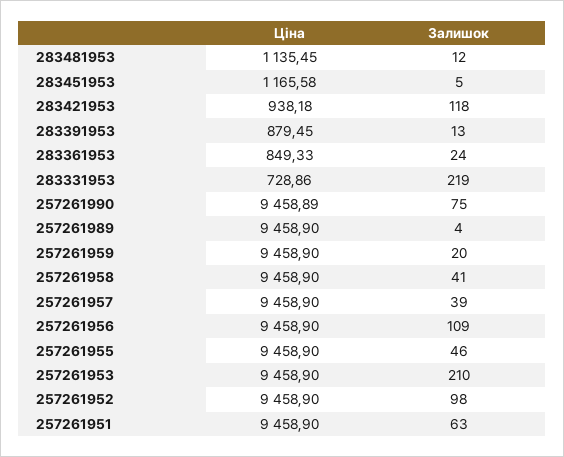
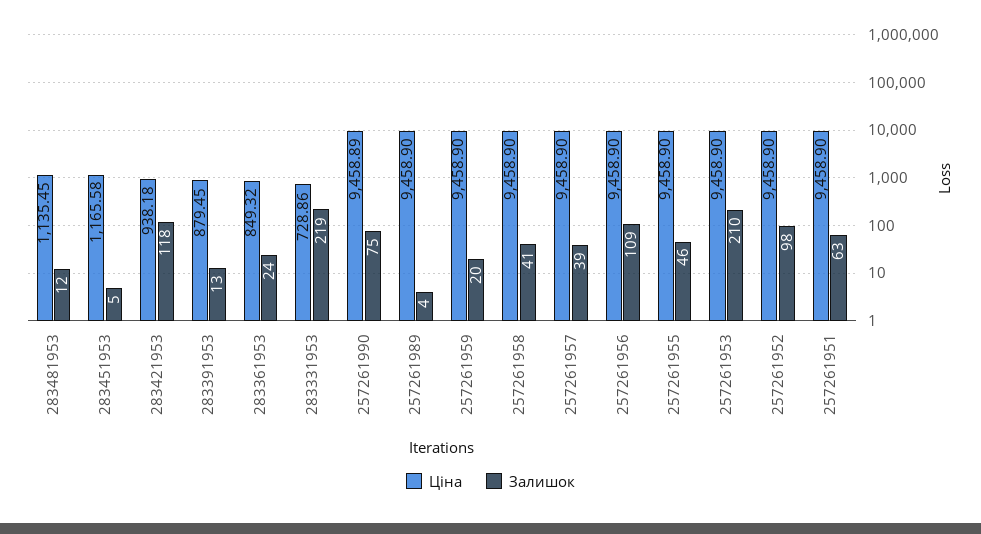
  {
    "Ціна": {
      "283481953": 1135.45,
      "283451953": 1165.58,
      "283421953": 938.18,
      "283391953": 879.45,
-     "283361953": 849.33,
+     "283361953": 849.32,
      "283331953": 728.86,
      "257261990": 9458.89,
      "257261989": 9458.9,
      "257261959": 9458.9,
      "257261958": 9458.9,
      "257261957": 9458.9,
      "257261956": 9458.9,
      "257261955": 9458.9,
      "257261953": 9458.9,
      "257261952": 9458.9,
      "257261951": 9458.9
    },
    "Залишок": {
      "283481953": 12,
      "283451953": 5,
      "283421953": 118,
      "283391953": 13,
      "283361953": 24,
      "283331953": 219,
      "257261990": 75,
      "257261989": 4,
      "257261959": 20,
      "257261958": 41,
      "257261957": 39,
      "257261956": 109,
      "257261955": 46,
      "257261953": 210,
      "257261952": 98,
      "257261951": 63
    }
  }

